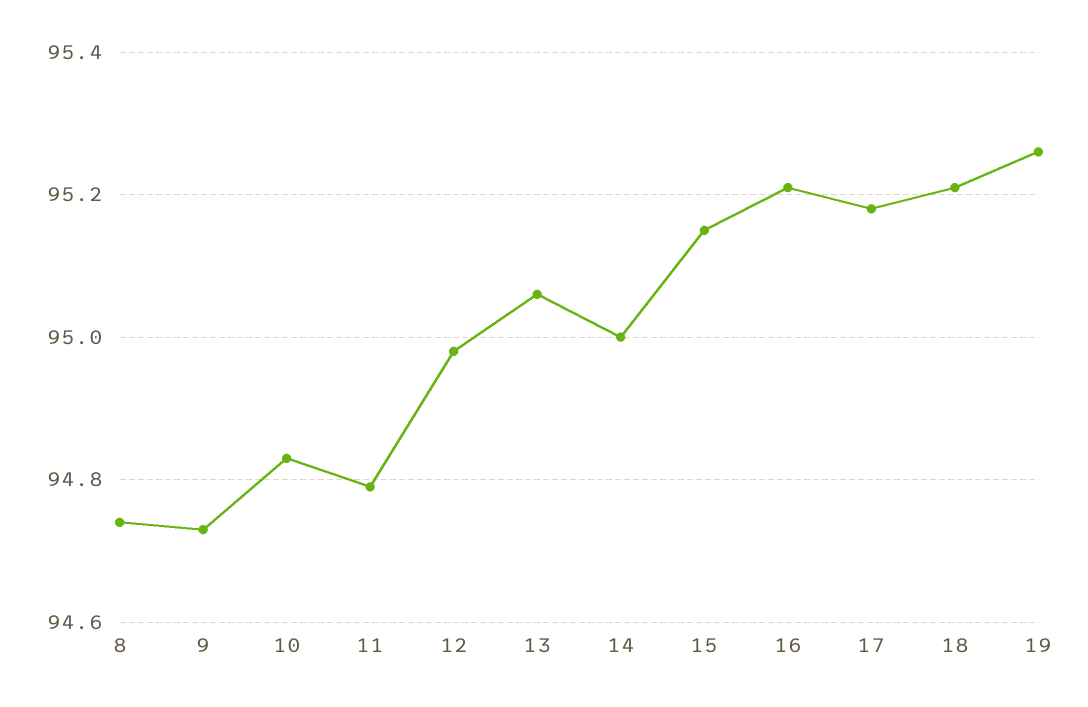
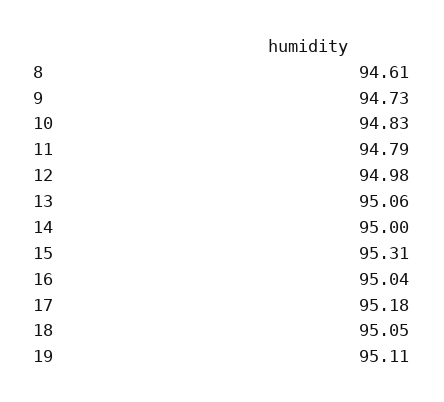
  {
-   "8": 94.75,
+   "8": 94.61,
    "9": 94.73,
    "10": 94.83,
    "11": 94.79,
    "12": 94.98,
    "13": 95.06,
    "14": 95,
-   "15": 95.15,
+   "15": 95.31,
-   "16": 95.2,
+   "16": 95.04,
    "17": 95.18,
-   "18": 95.2,
+   "18": 95.05,
-   "19": 95.25
+   "19": 95.11
  }

